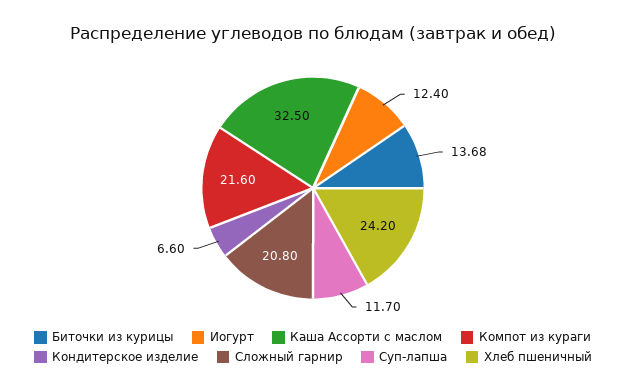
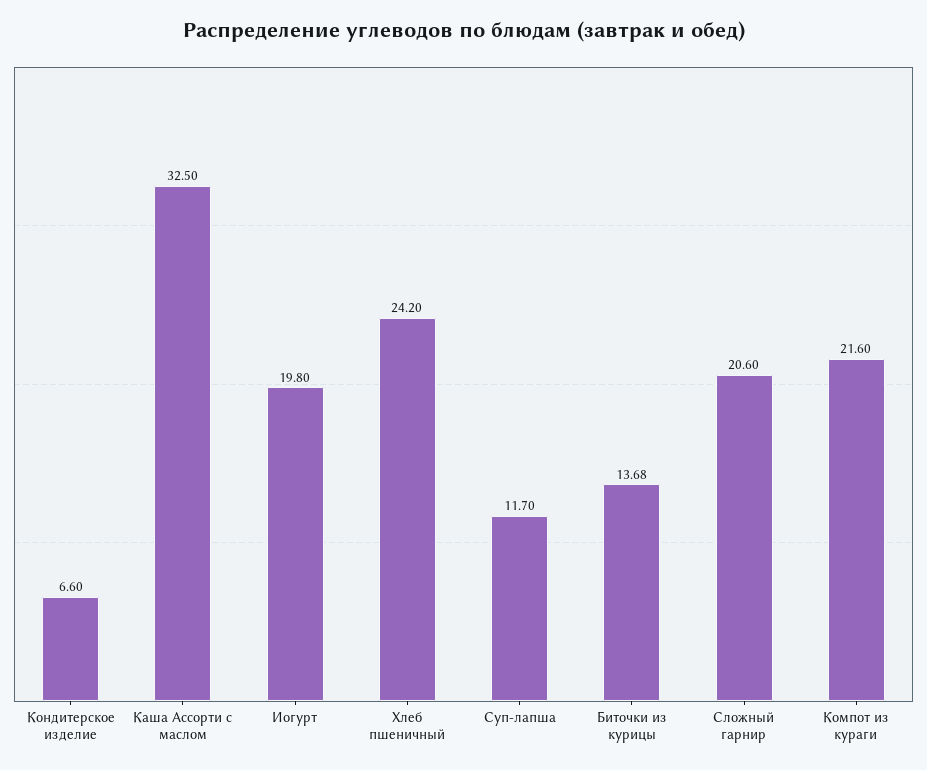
  {
    "Биточки из курицы": 13.68,
-   "Иогурт": 12.4,
+   "Иогурт": 19.8,
    "Каша Ассорти с маслом": 32.5,
    "Компот из кураги": 21.6,
    "Кондитерское изделие": 6.6,
-   "Сложный гарнир": 20.8,
+   "Сложный гарнир": 20.6,
    "Суп-лапша": 11.7,
    "Хлеб пшеничный": 24.2
  }

